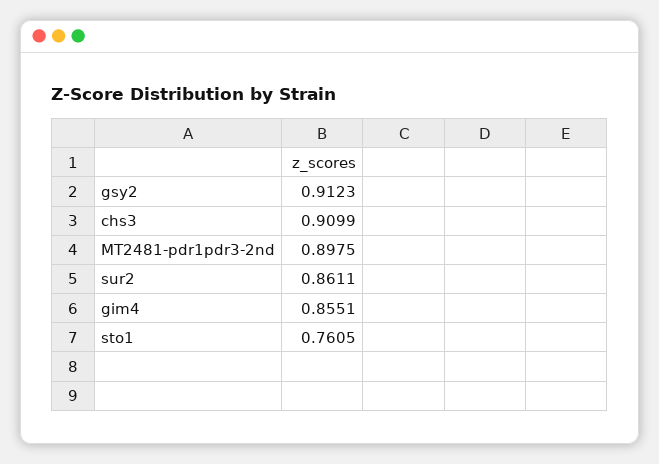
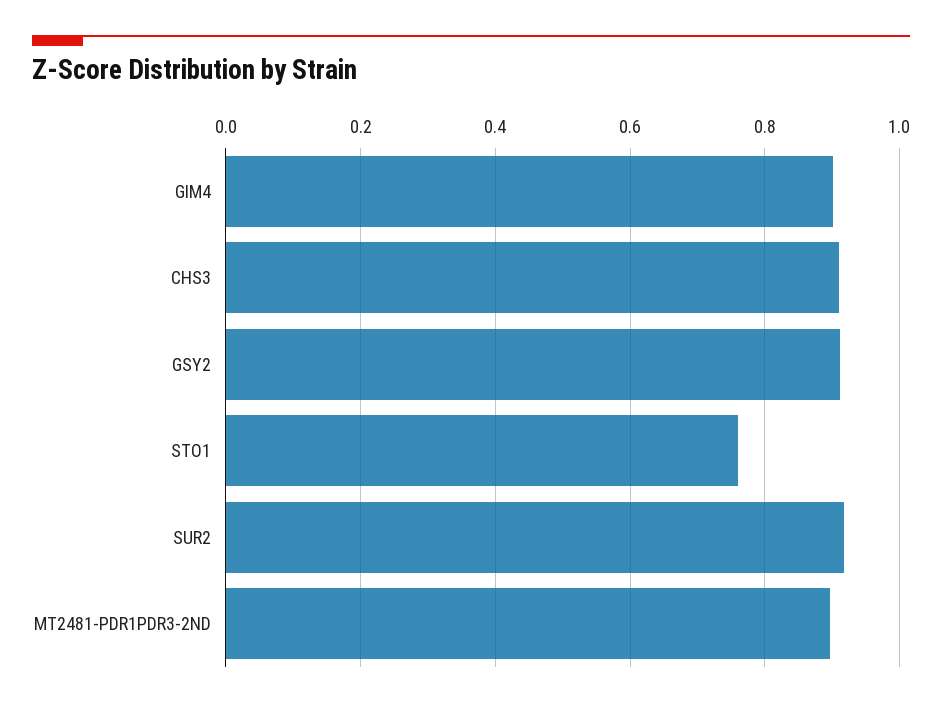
  {
    "gsy2": 0.9123,
    "chs3": 0.9099,
    "MT2481-pdr1pdr3-2nd": 0.8975,
-   "sur2": 0.8611,
+   "sur2": 0.92,
-   "gim4": 0.8551,
+   "gim4": 0.9,
    "sto1": 0.7605
  }

